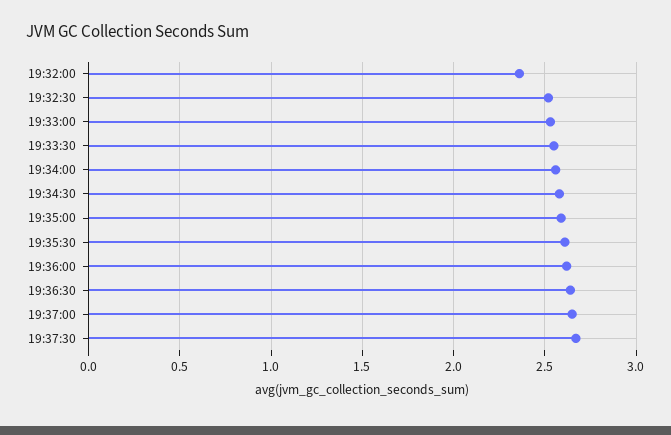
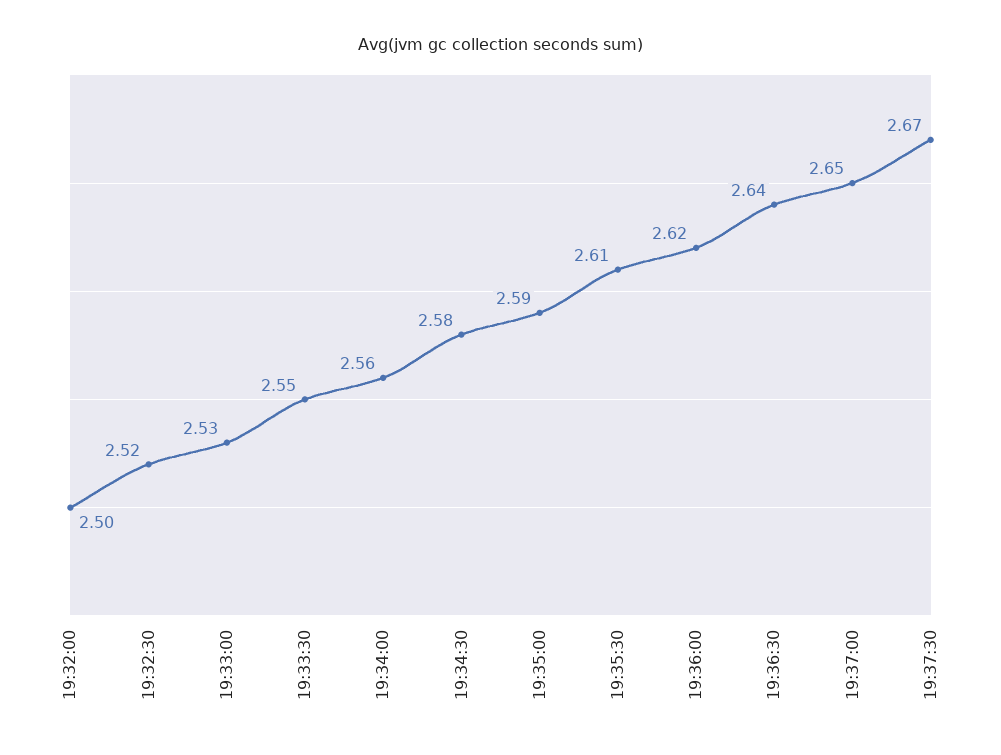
  {
-   "19:32:00": 2.35,
+   "19:32:00": 2.5,
    "19:32:30": 2.52,
    "19:33:00": 2.53,
    "19:33:30": 2.55,
    "19:34:00": 2.56,
    "19:34:30": 2.58,
    "19:35:00": 2.59,
    "19:35:30": 2.61,
    "19:36:00": 2.62,
    "19:36:30": 2.64,
    "19:37:00": 2.65,
    "19:37:30": 2.67
  }

